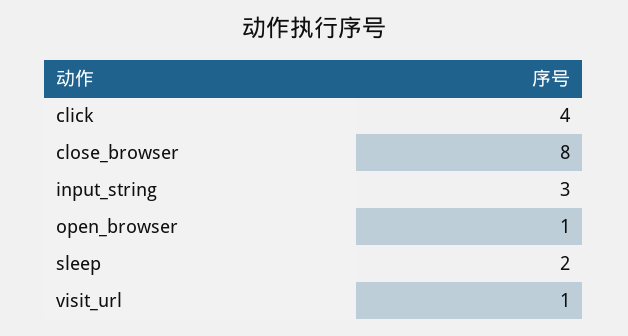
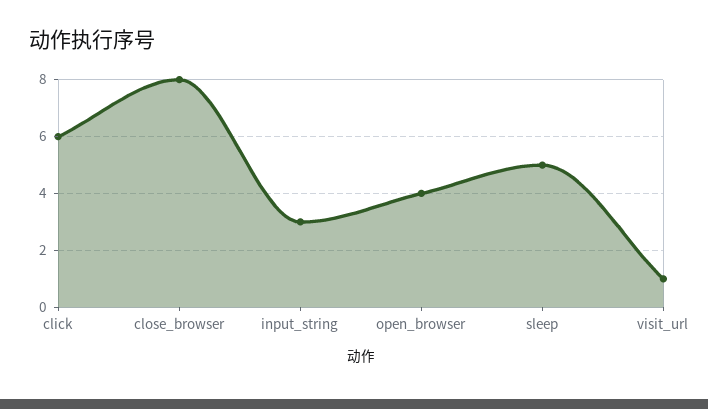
  {
-   "click": 4,
+   "click": 6,
    "close_browser": 8,
    "input_string": 3,
-   "open_browser": 1,
+   "open_browser": 4,
-   "sleep": 2,
+   "sleep": 5,
    "visit_url": 1
  }

